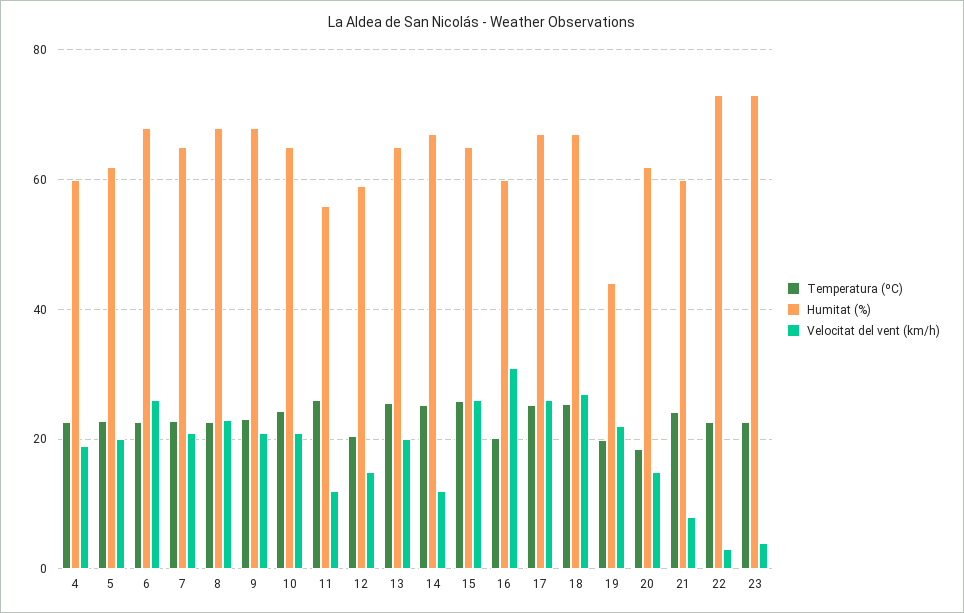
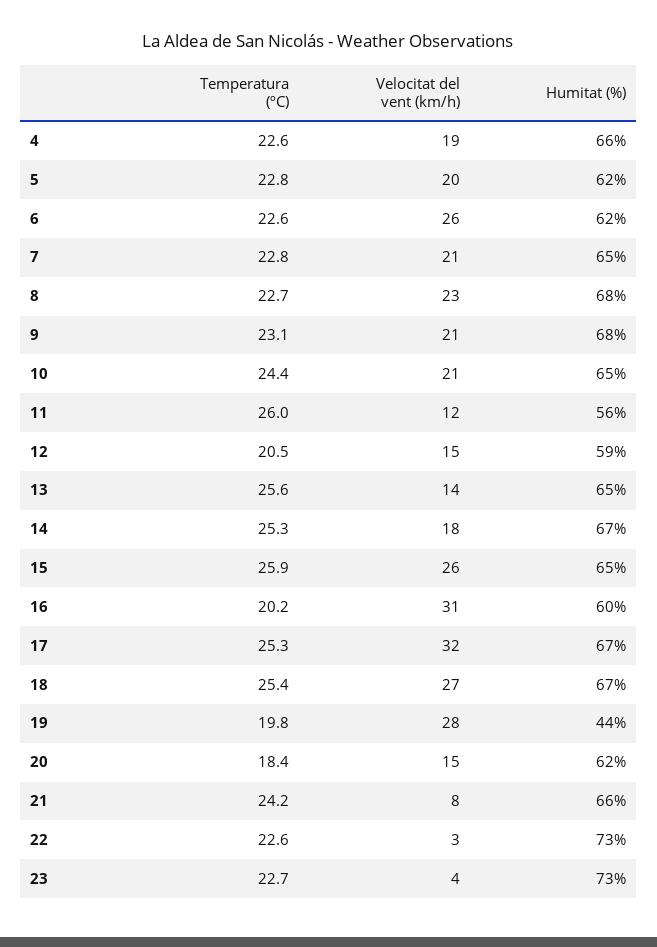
  {
    "Temperatura (ºC)": {
      "4": 22.6,
      "5": 22.8,
      "6": 22.6,
      "7": 22.8,
      "8": 22.7,
      "9": 23.1,
      "10": 24.4,
      "11": 26,
      "12": 20.5,
      "13": 25.6,
      "14": 25.3,
      "15": 25.9,
      "16": 20.2,
      "17": 25.3,
      "18": 25.4,
      "19": 19.8,
      "20": 18.4,
      "21": 24.2,
      "22": 22.6,
      "23": 22.7
    },
    "Humitat (%)": {
-     "4": 60,
+     "4": 66,
      "5": 62,
-     "6": 68,
+     "6": 62,
      "7": 65,
      "8": 68,
      "9": 68,
      "10": 65,
      "11": 56,
      "12": 59,
      "13": 65,
      "14": 67,
      "15": 65,
      "16": 60,
      "17": 67,
      "18": 67,
      "19": 44,
      "20": 62,
-     "21": 60,
+     "21": 66,
      "22": 73,
      "23": 73
    },
    "Velocitat del vent (km/h)": {
      "4": 19,
      "5": 20,
      "6": 26,
      "7": 21,
      "8": 23,
      "9": 21,
      "10": 21,
      "11": 12,
      "12": 15,
-     "13": 20,
+     "13": 14,
-     "14": 12,
+     "14": 18,
      "15": 26,
      "16": 31,
-     "17": 26,
+     "17": 32,
      "18": 27,
-     "19": 22,
+     "19": 28,
      "20": 15,
      "21": 8,
      "22": 3,
      "23": 4
    }
  }

